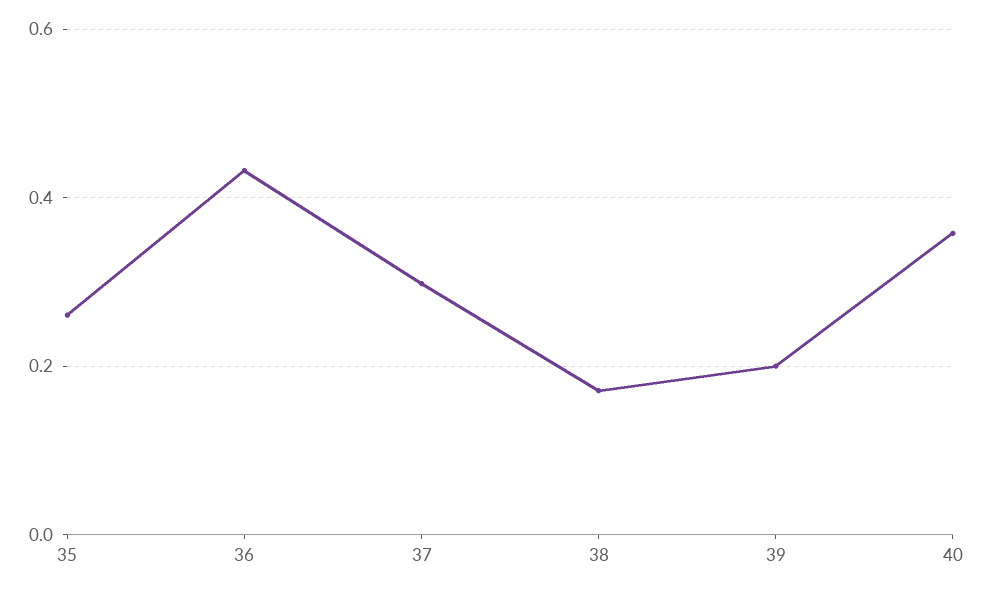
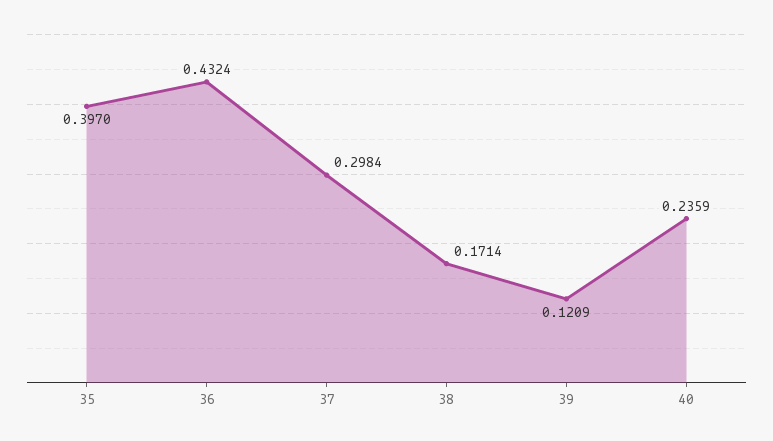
  {
-   "35": 0.26,
+   "35": 0.397,
    "36": 0.4324,
    "37": 0.2984,
    "38": 0.1714,
-   "39": 0.2,
+   "39": 0.1209,
-   "40": 0.36
+   "40": 0.2359
  }

